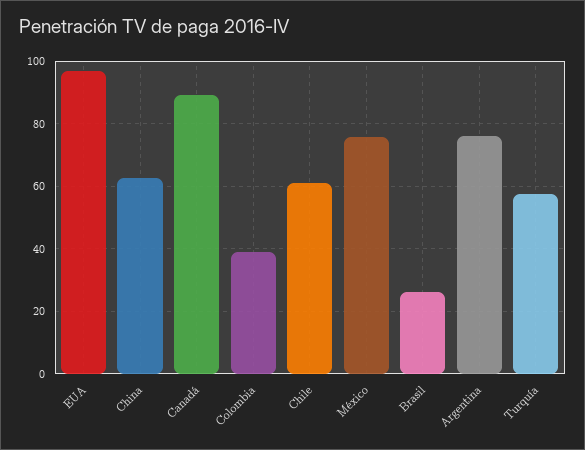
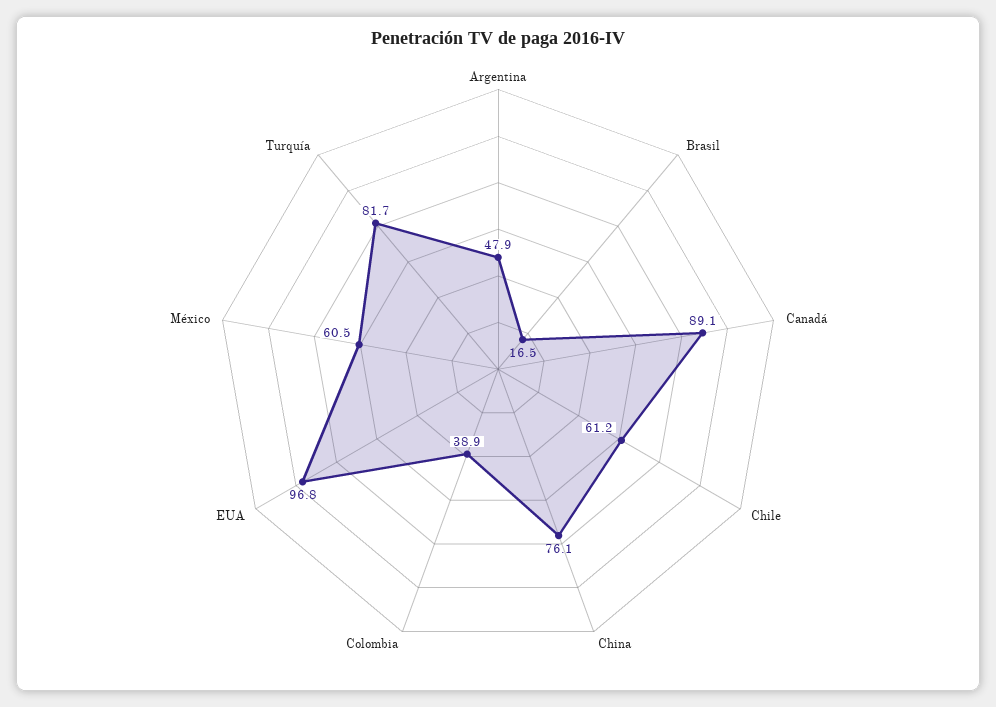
  {
    "EUA": 96.8,
-   "China": 62,
+   "China": 76.1,
    "Canadá": 89.1,
    "Colombia": 38.9,
    "Chile": 61.2,
-   "México": 76,
+   "México": 60.5,
-   "Brasil": 26,
+   "Brasil": 16.5,
-   "Argentina": 76,
+   "Argentina": 47.9,
-   "Turquía": 58
+   "Turquía": 81.7
  }

